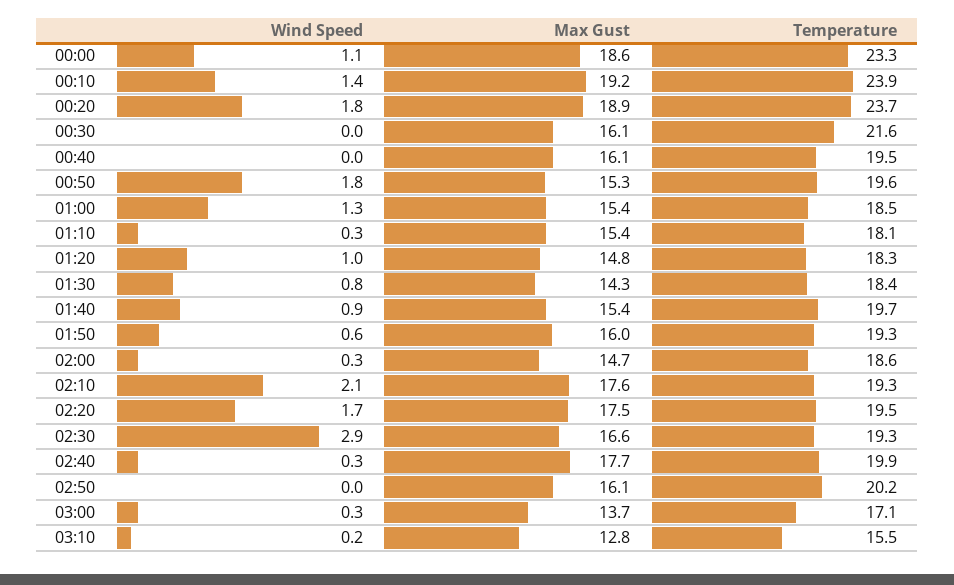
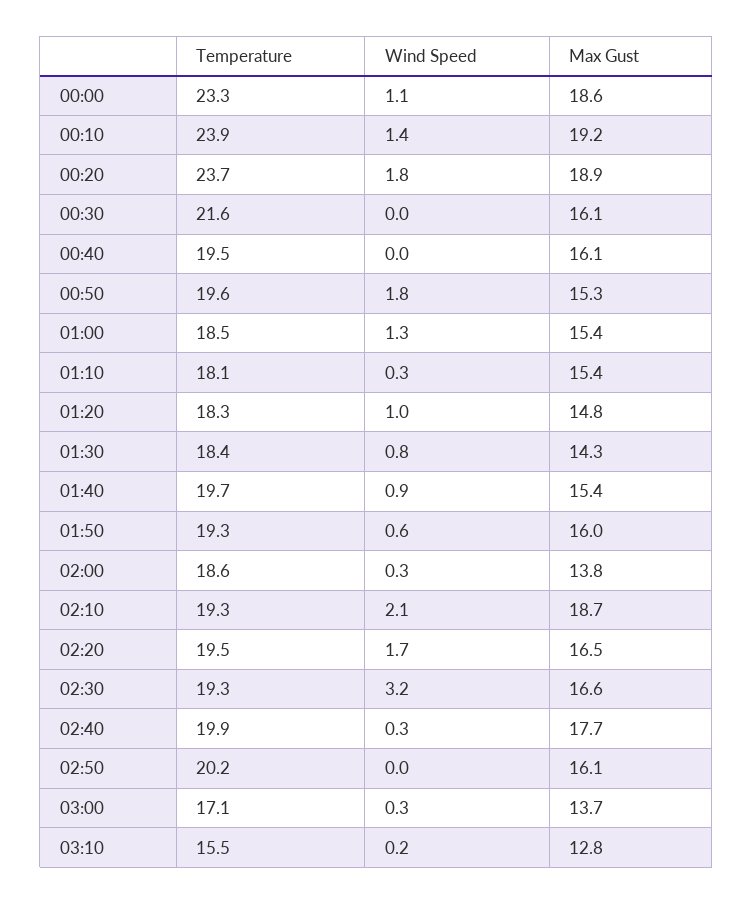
  {
    "Wind Speed": {
      "00:00": 1.1,
      "00:10": 1.4,
      "00:20": 1.8,
      "00:30": 0,
      "00:40": 0,
      "00:50": 1.8,
      "01:00": 1.3,
      "01:10": 0.3,
      "01:20": 1,
      "01:30": 0.8,
      "01:40": 0.9,
      "01:50": 0.6,
      "02:00": 0.3,
      "02:10": 2.1,
      "02:20": 1.7,
-     "02:30": 2.9,
+     "02:30": 3.2,
      "02:40": 0.3,
      "02:50": 0,
      "03:00": 0.3,
      "03:10": 0.2
    },
    "Max Gust": {
      "00:00": 18.6,
      "00:10": 19.2,
      "00:20": 18.9,
      "00:30": 16.1,
      "00:40": 16.1,
      "00:50": 15.3,
      "01:00": 15.4,
      "01:10": 15.4,
      "01:20": 14.8,
      "01:30": 14.3,
      "01:40": 15.4,
      "01:50": 16,
-     "02:00": 14.7,
+     "02:00": 13.8,
-     "02:10": 17.6,
+     "02:10": 18.7,
-     "02:20": 17.5,
+     "02:20": 16.5,
      "02:30": 16.6,
      "02:40": 17.7,
      "02:50": 16.1,
      "03:00": 13.7,
      "03:10": 12.8
    },
    "Temperature": {
      "00:00": 23.3,
      "00:10": 23.9,
      "00:20": 23.7,
      "00:30": 21.6,
      "00:40": 19.5,
      "00:50": 19.6,
      "01:00": 18.5,
      "01:10": 18.1,
      "01:20": 18.3,
      "01:30": 18.4,
      "01:40": 19.7,
      "01:50": 19.3,
      "02:00": 18.6,
      "02:10": 19.3,
      "02:20": 19.5,
      "02:30": 19.3,
      "02:40": 19.9,
      "02:50": 20.2,
      "03:00": 17.1,
      "03:10": 15.5
    }
  }

